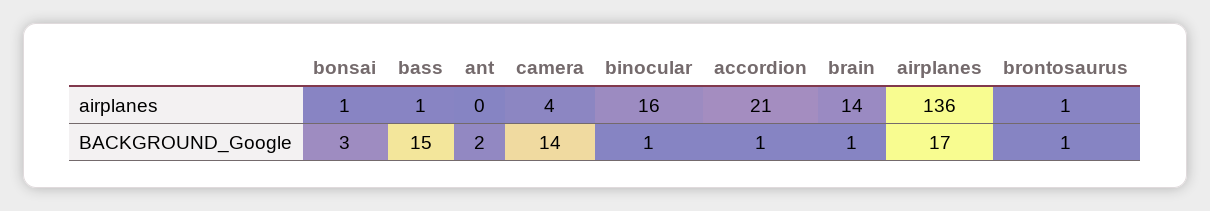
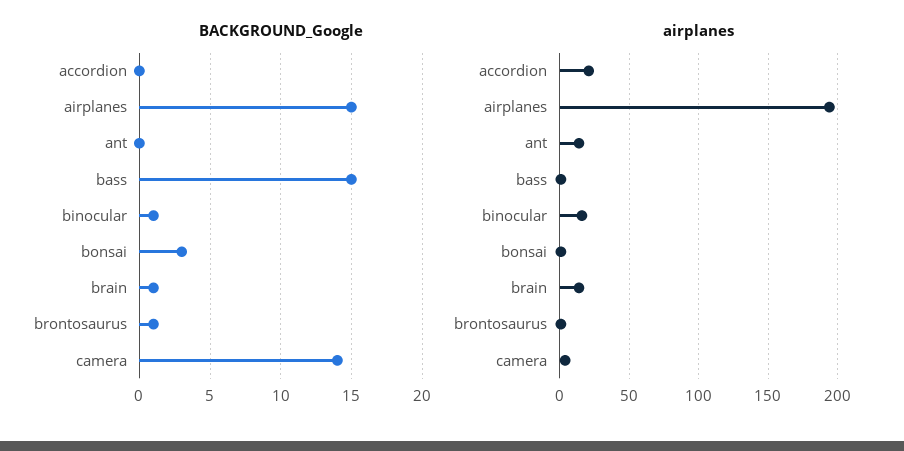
  {
    "airplanes": {
      "bonsai": 1,
      "bass": 1,
-     "ant": 0,
+     "ant": 15,
      "camera": 4,
      "binocular": 16,
      "accordion": 21,
      "brain": 14,
-     "airplanes": 136,
+     "airplanes": 195,
      "brontosaurus": 1
    },
    "BACKGROUND_Google": {
      "bonsai": 3,
      "bass": 15,
-     "ant": 2,
+     "ant": 0,
      "camera": 14,
      "binocular": 1,
-     "accordion": 1,
+     "accordion": 0,
      "brain": 1,
-     "airplanes": 17,
+     "airplanes": 15,
      "brontosaurus": 1
    }
  }

